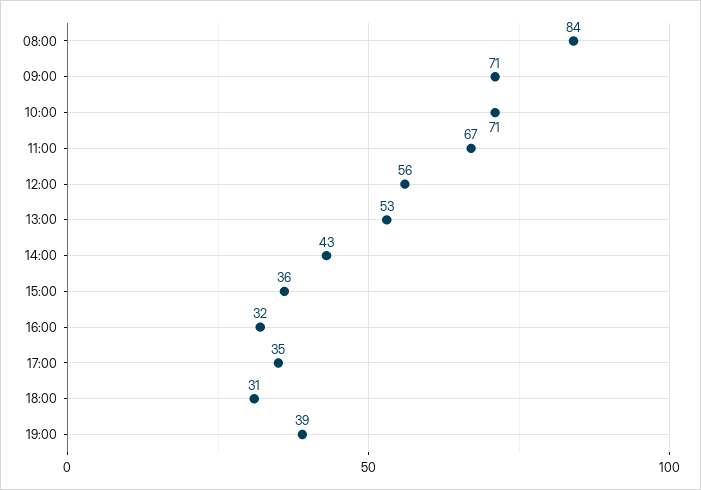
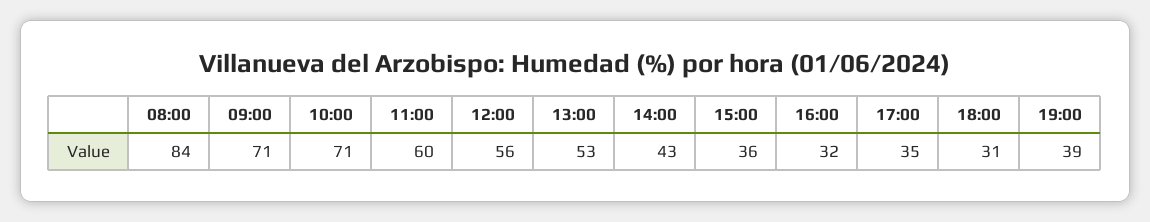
  {
    "08:00": 84,
    "09:00": 71,
    "10:00": 71,
-   "11:00": 67,
+   "11:00": 60,
    "12:00": 56,
    "13:00": 53,
    "14:00": 43,
    "15:00": 36,
    "16:00": 32,
    "17:00": 35,
    "18:00": 31,
    "19:00": 39
  }

